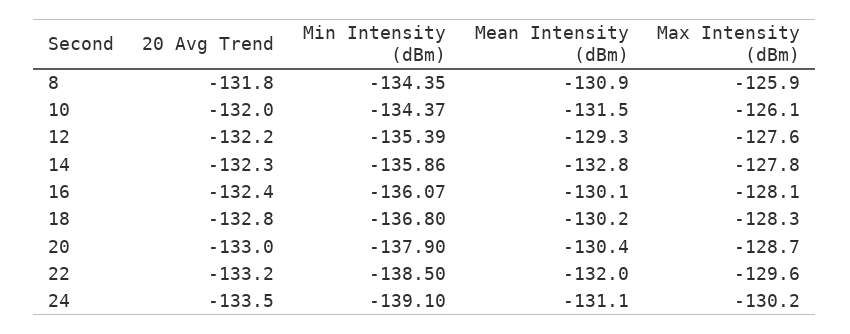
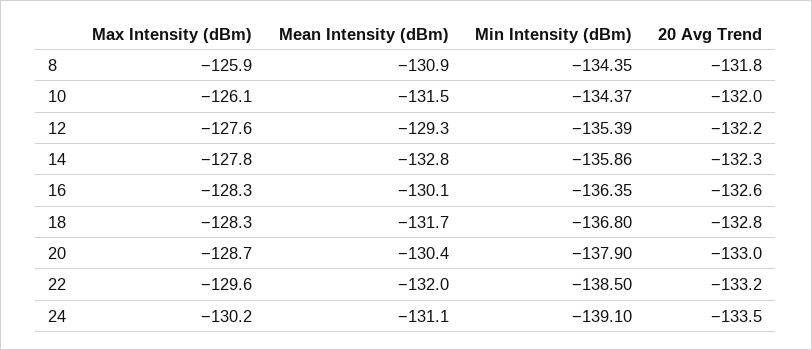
  {
    "20 Avg Trend": {
      "8": -131.8,
      "10": -132,
      "12": -132.2,
      "14": -132.3,
-     "16": -132.4,
+     "16": -132.6,
      "18": -132.8,
      "20": -133,
      "22": -133.2,
      "24": -133.5
    },
    "Min Intensity (dBm)": {
      "8": -134.35,
      "10": -134.37,
      "12": -135.39,
      "14": -135.86,
-     "16": -136.07,
+     "16": -136.35,
      "18": -136.8,
      "20": -137.9,
      "22": -138.5,
      "24": -139.1
    },
    "Mean Intensity (dBm)": {
      "8": -130.9,
      "10": -131.5,
      "12": -129.3,
      "14": -132.8,
      "16": -130.1,
-     "18": -130.2,
+     "18": -131.7,
      "20": -130.4,
      "22": -132,
      "24": -131.1
    },
    "Max Intensity (dBm)": {
      "8": -125.9,
      "10": -126.1,
      "12": -127.6,
      "14": -127.8,
-     "16": -128.1,
+     "16": -128.3,
      "18": -128.3,
      "20": -128.7,
      "22": -129.6,
      "24": -130.2
    }
  }

